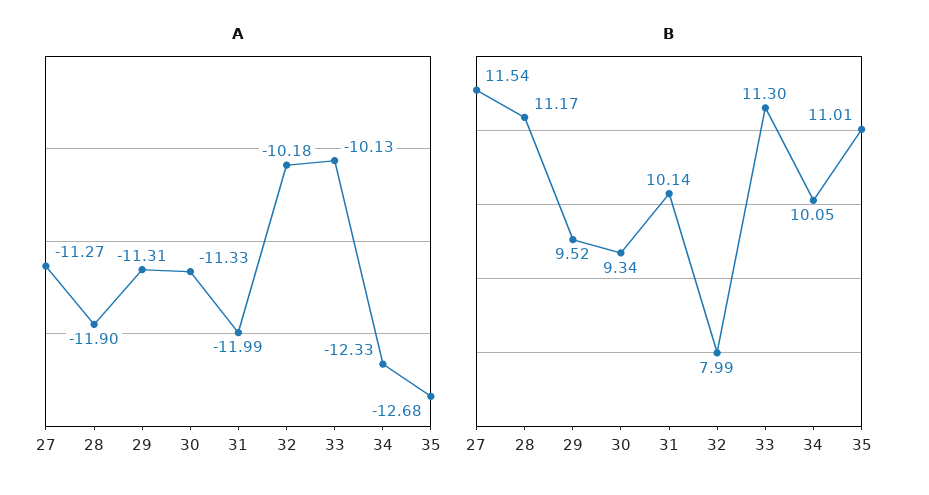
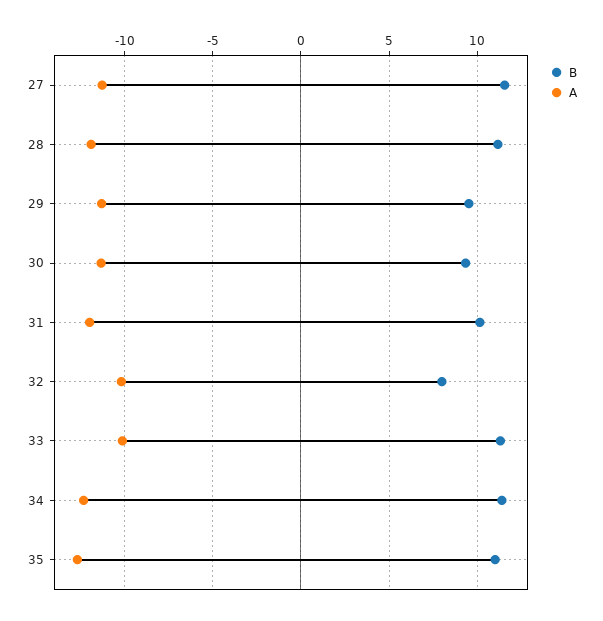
  {
    "A": {
      "27": -11.27,
      "28": -11.9,
      "29": -11.31,
      "30": -11.33,
      "31": -11.99,
      "32": -10.18,
      "33": -10.13,
      "34": -12.33,
      "35": -12.68
    },
    "B": {
      "27": 11.54,
      "28": 11.17,
      "29": 9.52,
      "30": 9.34,
      "31": 10.14,
      "32": 7.99,
      "33": 11.3,
-     "34": 10.05,
+     "34": 11.5,
      "35": 11.01
    }
  }

